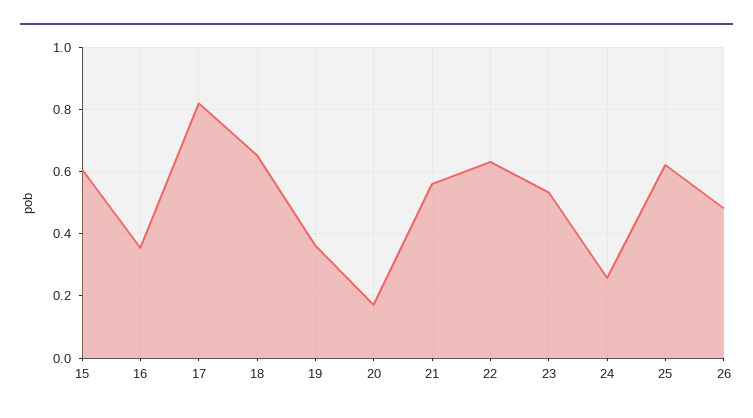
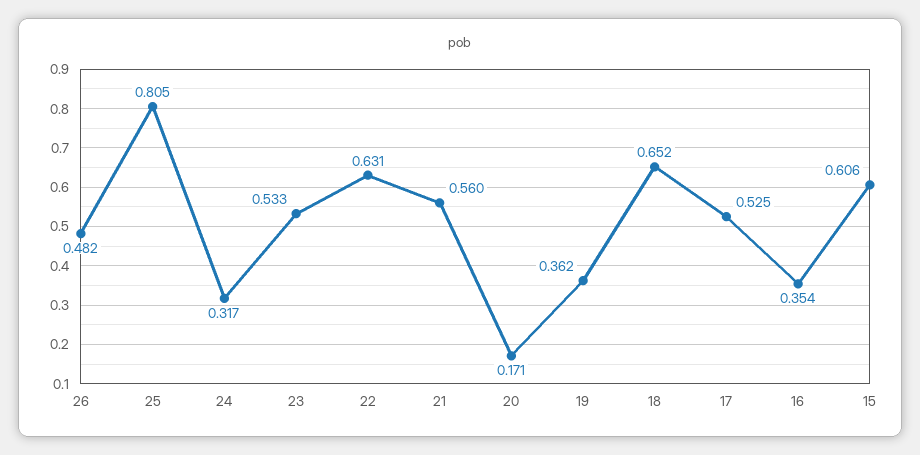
  {
    "15": 0.606,
    "16": 0.354,
-   "17": 0.82,
+   "17": 0.525,
    "18": 0.652,
    "19": 0.362,
    "20": 0.171,
    "21": 0.56,
    "22": 0.631,
    "23": 0.533,
-   "24": 0.26,
+   "24": 0.317,
-   "25": 0.62,
+   "25": 0.805,
    "26": 0.482
  }

